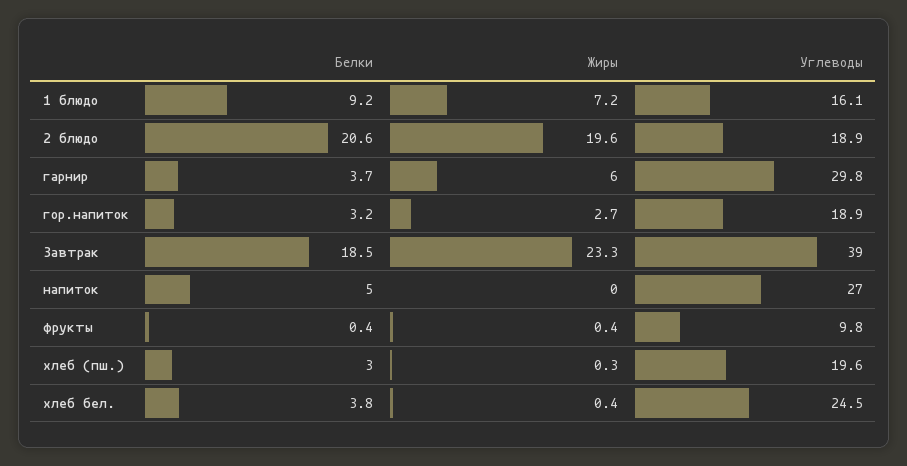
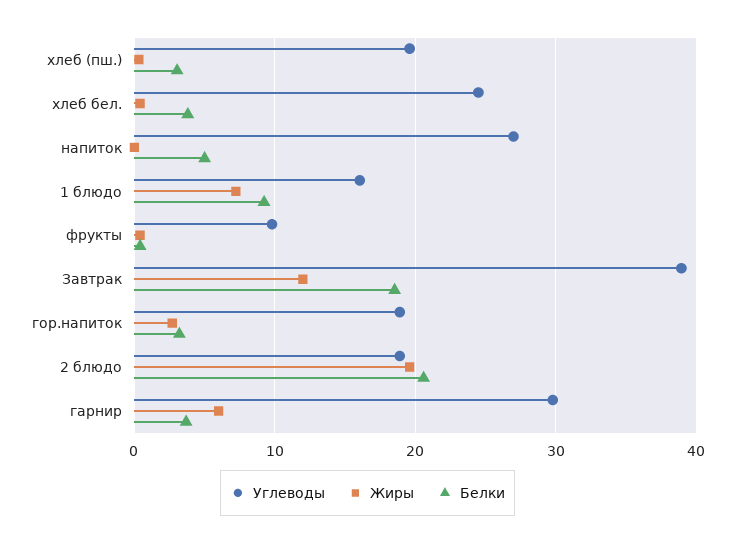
  {
    "Белки": {
      "1 блюдо": 9.2,
      "2 блюдо": 20.6,
      "гарнир": 3.7,
      "гор.напиток": 3.2,
      "Завтрак": 18.5,
      "напиток": 5,
      "фрукты": 0.4,
      "хлеб (пш.)": 3,
      "хлеб бел.": 3.8
    },
    "Жиры": {
      "1 блюдо": 7.2,
      "2 блюдо": 19.6,
      "гарнир": 6,
      "гор.напиток": 2.7,
-     "Завтрак": 23.3,
+     "Завтрак": 12,
      "напиток": 0,
      "фрукты": 0.4,
      "хлеб (пш.)": 0.3,
      "хлеб бел.": 0.4
    },
    "Углеводы": {
      "1 блюдо": 16.1,
      "2 блюдо": 18.9,
      "гарнир": 29.8,
      "гор.напиток": 18.9,
      "Завтрак": 39,
      "напиток": 27,
      "фрукты": 9.8,
      "хлеб (пш.)": 19.6,
      "хлеб бел.": 24.5
    }
  }

